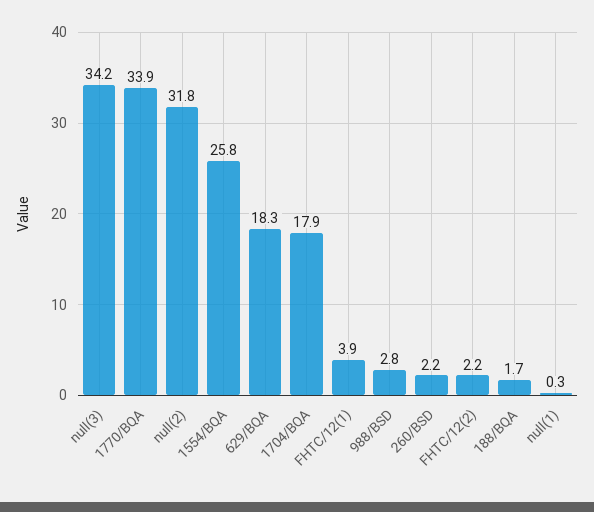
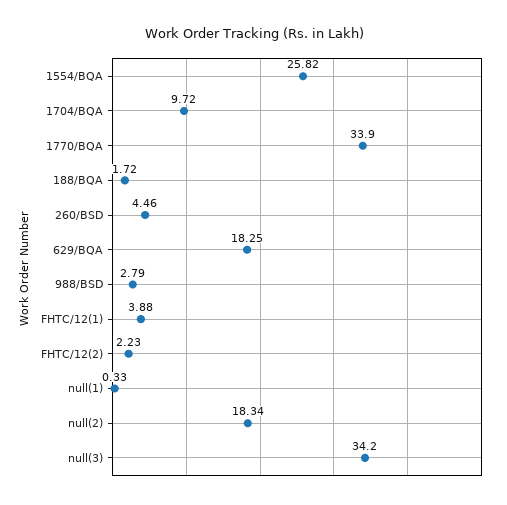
  {
    "null(3)": 34.2,
    "1770/BQA": 33.9,
-   "null(2)": 31.8,
+   "null(2)": 18.34,
    "1554/BQA": 25.82,
    "629/BQA": 18.25,
-   "1704/BQA": 17.9,
+   "1704/BQA": 9.72,
    "FHTC/12(1)": 3.88,
    "988/BSD": 2.79,
-   "260/BSD": 2.2,
+   "260/BSD": 4.46,
    "FHTC/12(2)": 2.23,
    "188/BQA": 1.72,
    "null(1)": 0.33
  }

